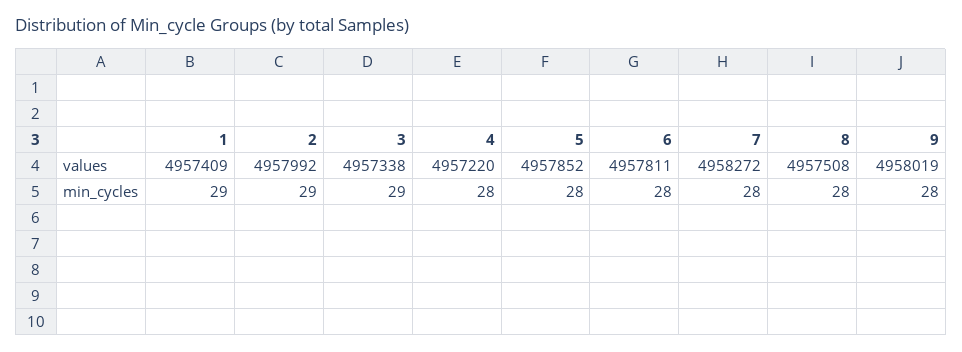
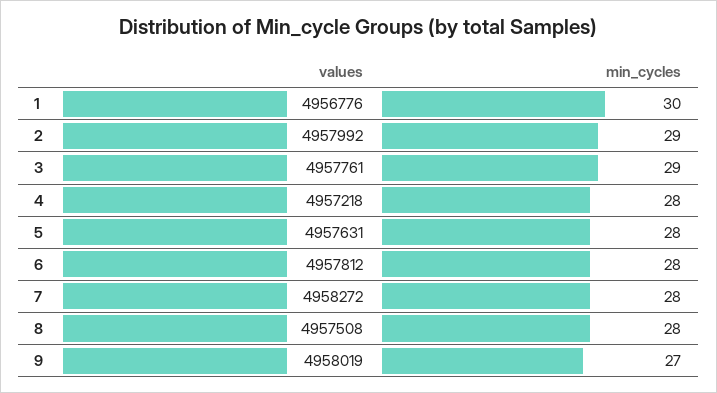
  {
    "1": {
-     "values": 4957409,
+     "values": 4956776,
-     "min_cycles": 29
+     "min_cycles": 30
    },
    "2": {
      "values": 4957992,
      "min_cycles": 29
    },
    "3": {
-     "values": 4957338,
+     "values": 4957761,
      "min_cycles": 29
    },
    "4": {
-     "values": 4957220,
+     "values": 4957218,
      "min_cycles": 28
    },
    "5": {
-     "values": 4957852,
+     "values": 4957631,
      "min_cycles": 28
    },
    "6": {
-     "values": 4957811,
+     "values": 4957812,
      "min_cycles": 28
    },
    "7": {
      "values": 4958272,
      "min_cycles": 28
    },
    "8": {
      "values": 4957508,
      "min_cycles": 28
    },
    "9": {
      "values": 4958019,
-     "min_cycles": 28
+     "min_cycles": 27
    }
  }

